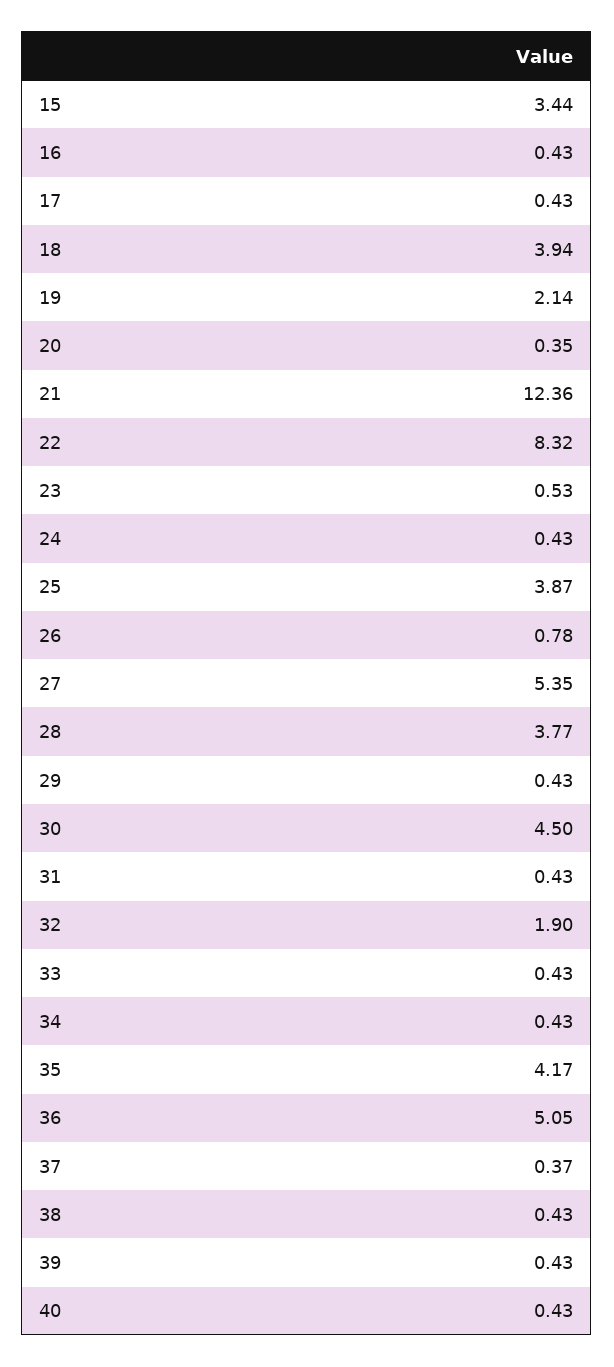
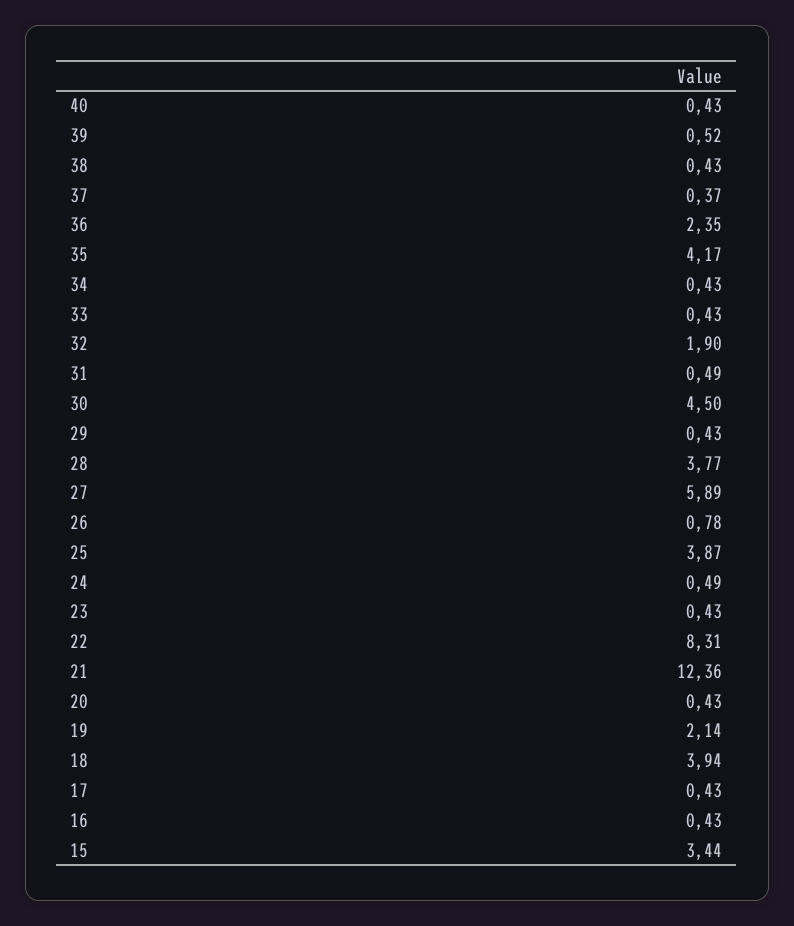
  {
    "15": 3.44,
    "16": 0.43,
    "17": 0.43,
    "18": 3.94,
    "19": 2.14,
-   "20": 0.35,
+   "20": 0.43,
    "21": 12.36,
-   "22": 8.32,
+   "22": 8.31,
-   "23": 0.53,
+   "23": 0.43,
-   "24": 0.43,
+   "24": 0.49,
    "25": 3.87,
    "26": 0.78,
-   "27": 5.35,
+   "27": 5.89,
    "28": 3.77,
    "29": 0.43,
    "30": 4.5,
-   "31": 0.43,
+   "31": 0.49,
    "32": 1.9,
    "33": 0.43,
    "34": 0.43,
    "35": 4.17,
-   "36": 5.05,
+   "36": 2.35,
    "37": 0.37,
    "38": 0.43,
-   "39": 0.43,
+   "39": 0.52,
    "40": 0.43
  }

